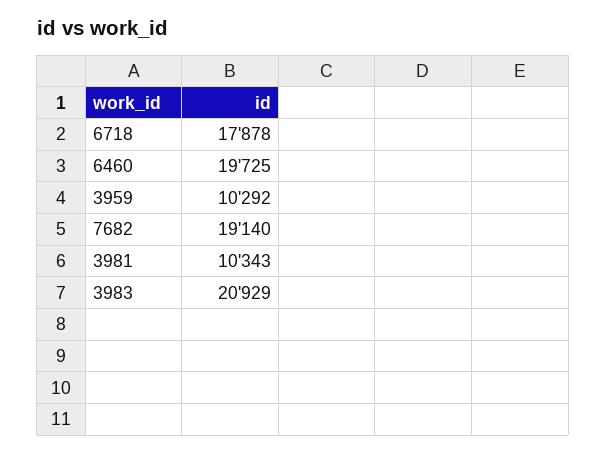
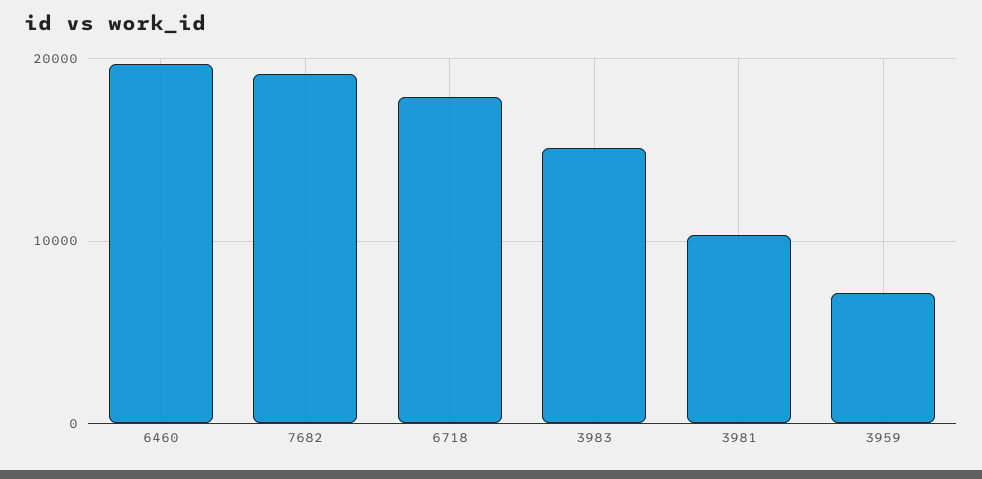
  {
    "6718": 17878,
    "6460": 19725,
-   "3959": 10292,
+   "3959": 7000,
    "7682": 19140,
    "3981": 10343,
-   "3983": 20929
+   "3983": 15000
  }

